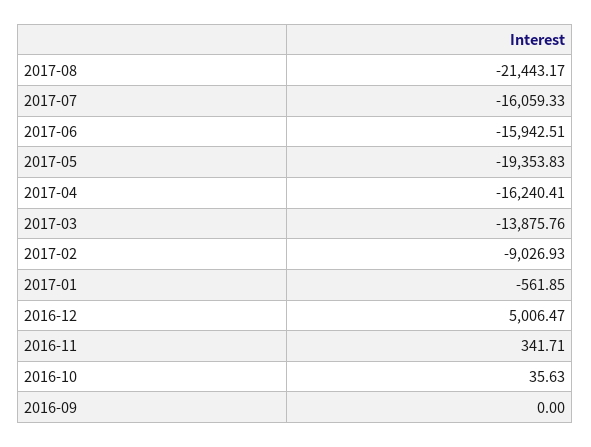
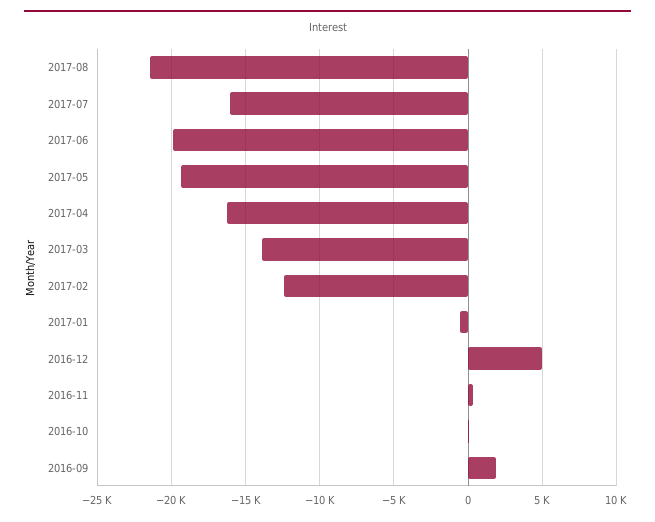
  {
    "2017-08": -21443.17,
    "2017-07": -16059.33,
-   "2017-06": -15942.51,
+   "2017-06": -20000,
    "2017-05": -19353.83,
    "2017-04": -16240.41,
    "2017-03": -13875.76,
-   "2017-02": -9026.93,
+   "2017-02": -12500,
    "2017-01": -561.85,
    "2016-12": 5006.47,
    "2016-11": 341.71,
    "2016-10": 35.63,
-   "2016-09": 0
+   "2016-09": 2000
  }

